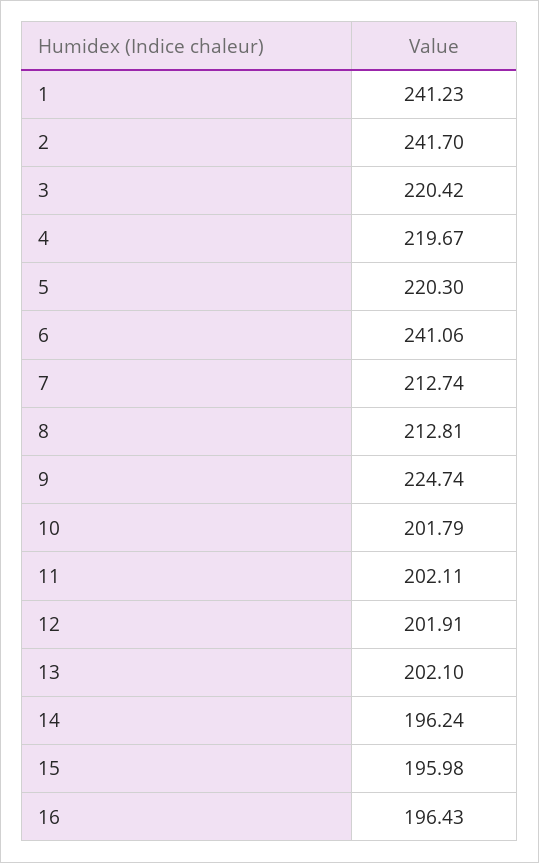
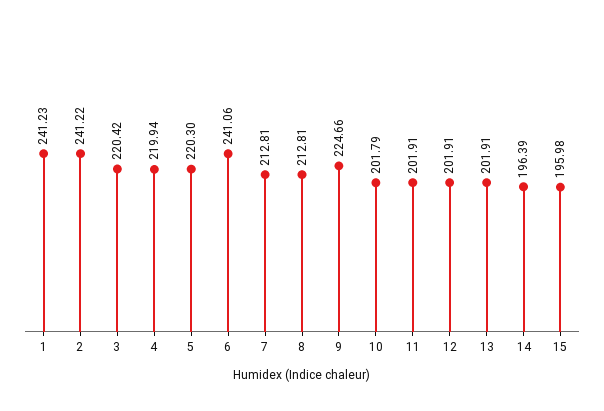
  {
    "1": 241.23,
-   "2": 241.7,
+   "2": 241.22,
    "3": 220.42,
-   "4": 219.67,
+   "4": 219.94,
    "5": 220.3,
    "6": 241.06,
-   "7": 212.74,
+   "7": 212.81,
    "8": 212.81,
-   "9": 224.74,
+   "9": 224.66,
    "10": 201.79,
-   "11": 202.11,
+   "11": 201.91,
    "12": 201.91,
-   "13": 202.1,
+   "13": 201.91,
-   "14": 196.24,
+   "14": 196.39,
-   "15": 195.98,
+   "15": 195.98
-   "16": 196.43
  }

